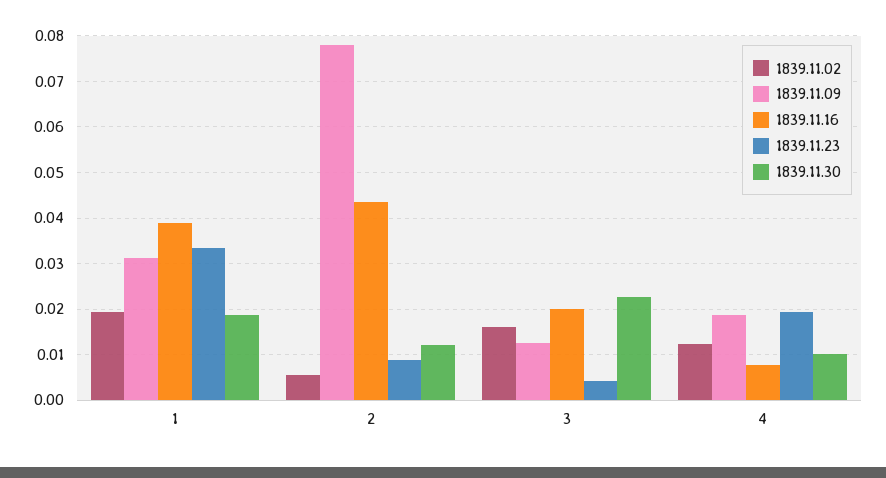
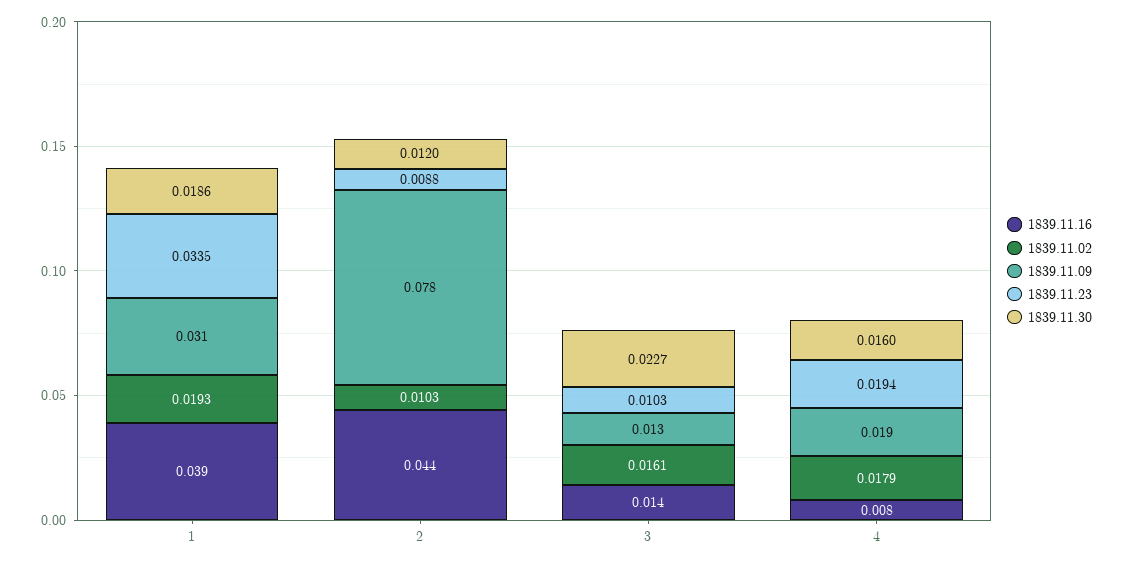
  {
    "1839.11.02": {
      "1": 0.0193,
-     "2": 0.006,
+     "2": 0.0103,
      "3": 0.0161,
-     "4": 0.012
+     "4": 0.0179
    },
    "1839.11.09": {
      "1": 0.031,
      "2": 0.078,
      "3": 0.013,
      "4": 0.019
    },
    "1839.11.16": {
      "1": 0.039,
      "2": 0.044,
-     "3": 0.02,
+     "3": 0.014,
      "4": 0.008
    },
    "1839.11.23": {
      "1": 0.0335,
      "2": 0.0088,
-     "3": 0.004,
+     "3": 0.0103,
      "4": 0.0194
    },
    "1839.11.30": {
      "1": 0.0186,
      "2": 0.012,
      "3": 0.0227,
-     "4": 0.01
+     "4": 0.016
    }
  }

